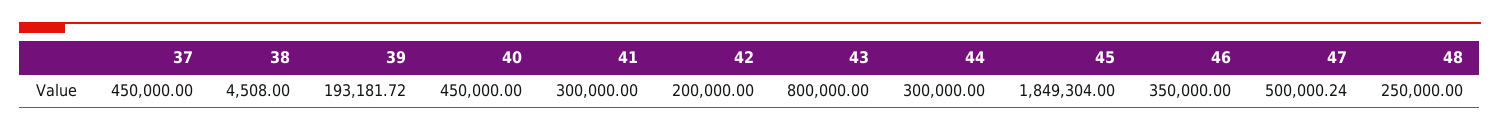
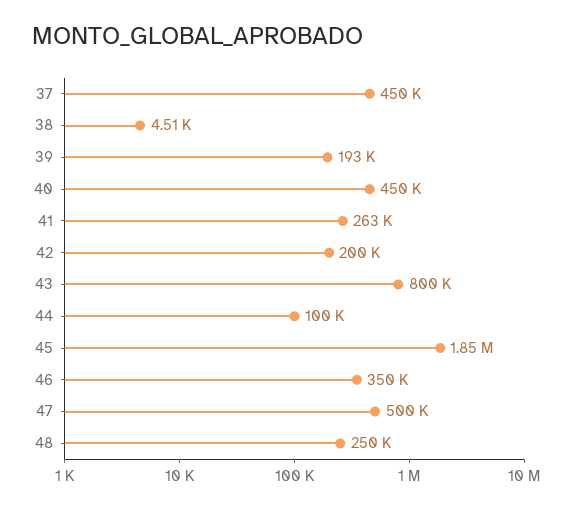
  {
    "37": 450000,
    "38": 4508,
    "39": 193181.72,
    "40": 450000,
-   "41": 300000,
+   "41": 263000,
    "42": 200000,
    "43": 800000,
-   "44": 300000,
+   "44": 100000,
    "45": 1849304,
    "46": 350000,
    "47": 500000.24,
    "48": 250000
  }

